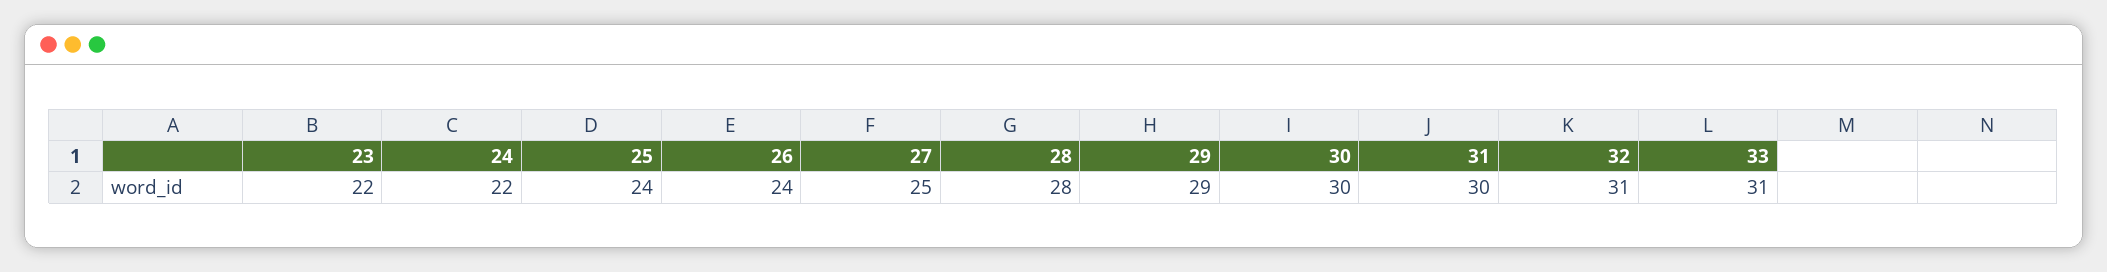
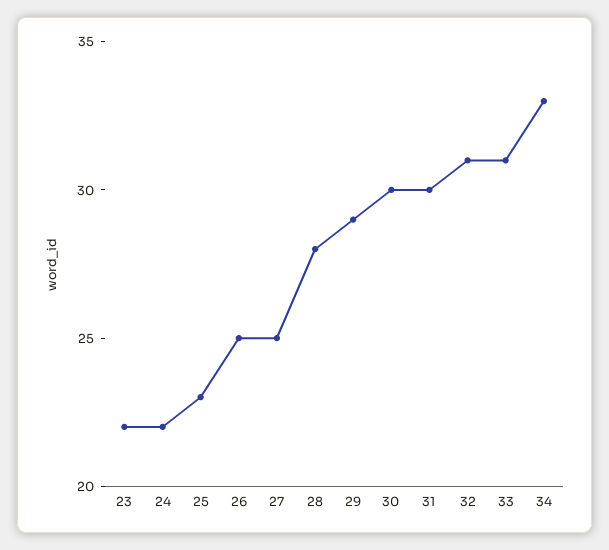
  {
    "23": 22,
    "24": 22,
-   "25": 24,
+   "25": 23,
-   "26": 24,
+   "26": 25,
    "27": 25,
    "28": 28,
    "29": 29,
    "30": 30,
    "31": 30,
    "32": 31,
-   "33": 31
+   "33": 31,
+   "34": 33
  }

